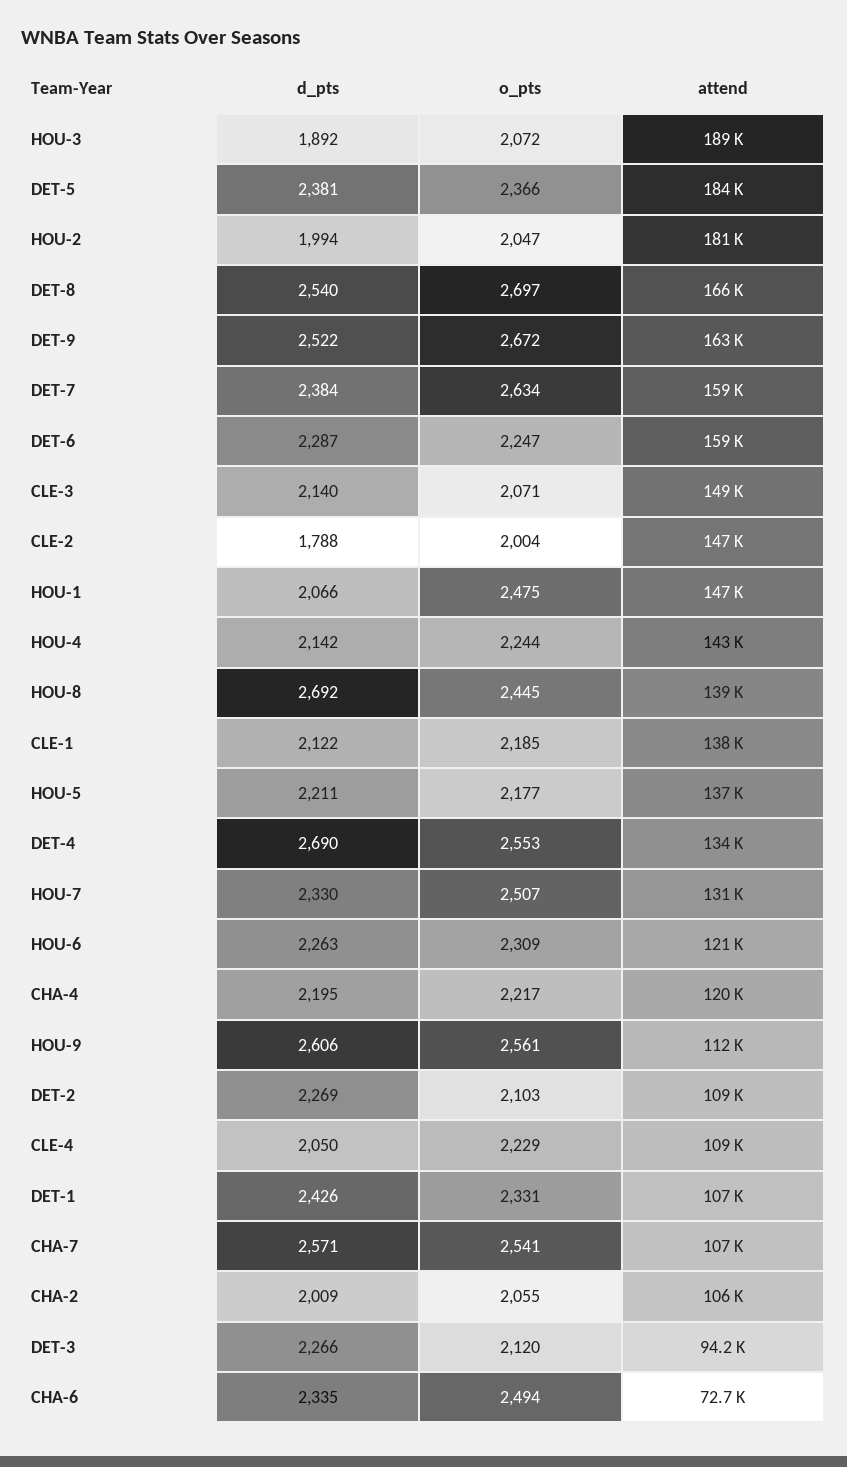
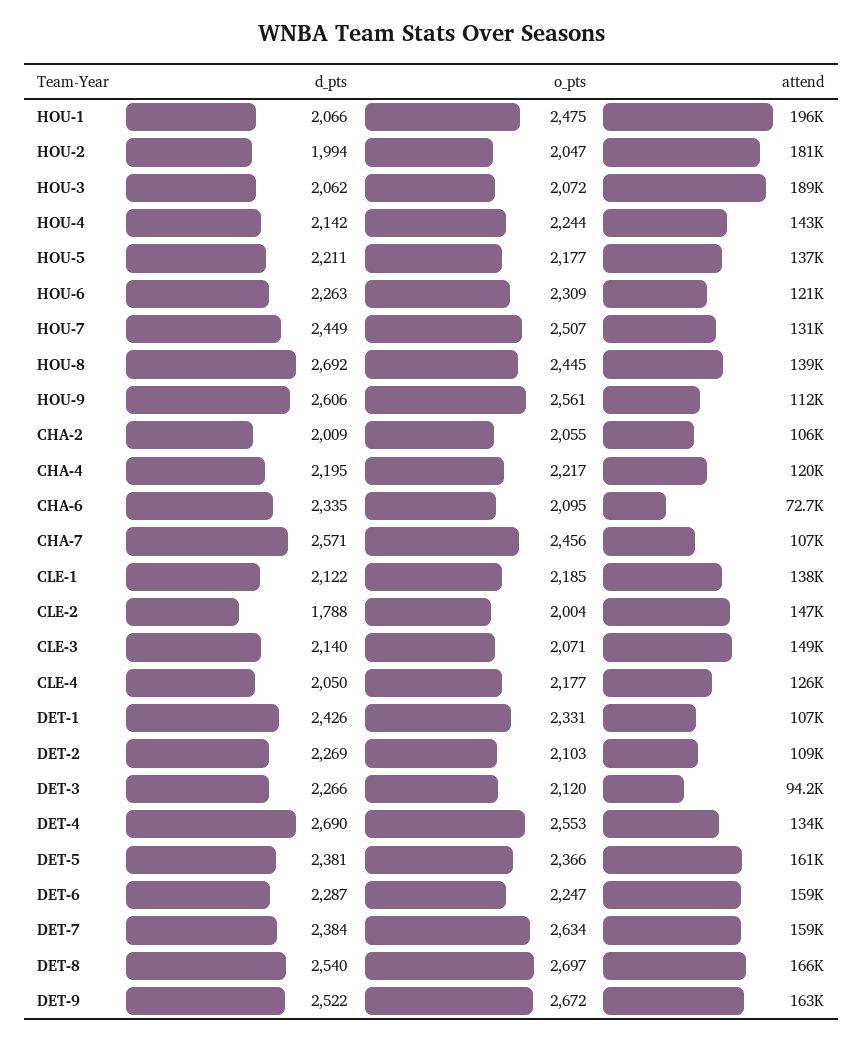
  {
    "d_pts": {
-     "HOU-3": 1892,
+     "HOU-3": 2062,
      "DET-5": 2381,
      "HOU-2": 1994,
      "DET-8": 2540,
      "DET-9": 2522,
      "DET-7": 2384,
      "DET-6": 2287,
      "CLE-3": 2140,
      "CLE-2": 1788,
      "HOU-1": 2066,
      "HOU-4": 2142,
      "HOU-8": 2692,
      "CLE-1": 2122,
      "HOU-5": 2211,
      "DET-4": 2690,
-     "HOU-7": 2330,
+     "HOU-7": 2449,
      "HOU-6": 2263,
      "CHA-4": 2195,
      "HOU-9": 2606,
      "DET-2": 2269,
      "CLE-4": 2050,
      "DET-1": 2426,
      "CHA-7": 2571,
      "CHA-2": 2009,
      "DET-3": 2266,
      "CHA-6": 2335
    },
    "o_pts": {
      "HOU-3": 2072,
      "DET-5": 2366,
      "HOU-2": 2047,
      "DET-8": 2697,
      "DET-9": 2672,
      "DET-7": 2634,
      "DET-6": 2247,
      "CLE-3": 2071,
      "CLE-2": 2004,
      "HOU-1": 2475,
      "HOU-4": 2244,
      "HOU-8": 2445,
      "CLE-1": 2185,
      "HOU-5": 2177,
      "DET-4": 2553,
      "HOU-7": 2507,
      "HOU-6": 2309,
      "CHA-4": 2217,
      "HOU-9": 2561,
      "DET-2": 2103,
-     "CLE-4": 2229,
+     "CLE-4": 2177,
      "DET-1": 2331,
-     "CHA-7": 2541,
+     "CHA-7": 2456,
      "CHA-2": 2055,
      "DET-3": 2120,
-     "CHA-6": 2494
+     "CHA-6": 2095
    },
    "attend": {
      "HOU-3": 189000,
-     "DET-5": 184000,
+     "DET-5": 161000,
      "HOU-2": 181000,
      "DET-8": 166000,
      "DET-9": 163000,
      "DET-7": 159000,
      "DET-6": 159000,
      "CLE-3": 149000,
      "CLE-2": 147000,
-     "HOU-1": 147000,
+     "HOU-1": 196000,
      "HOU-4": 143000,
      "HOU-8": 139000,
      "CLE-1": 138000,
      "HOU-5": 137000,
      "DET-4": 134000,
      "HOU-7": 131000,
      "HOU-6": 121000,
      "CHA-4": 120000,
      "HOU-9": 112000,
      "DET-2": 109000,
-     "CLE-4": 109000,
+     "CLE-4": 126000,
      "DET-1": 107000,
      "CHA-7": 107000,
      "CHA-2": 106000,
      "DET-3": 94200,
      "CHA-6": 72700
    }
  }

